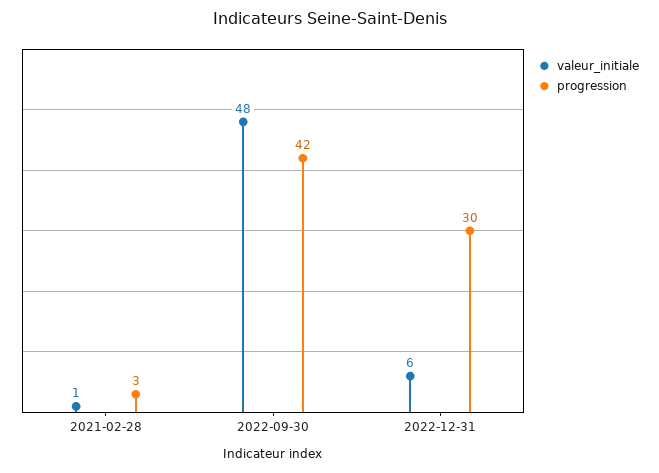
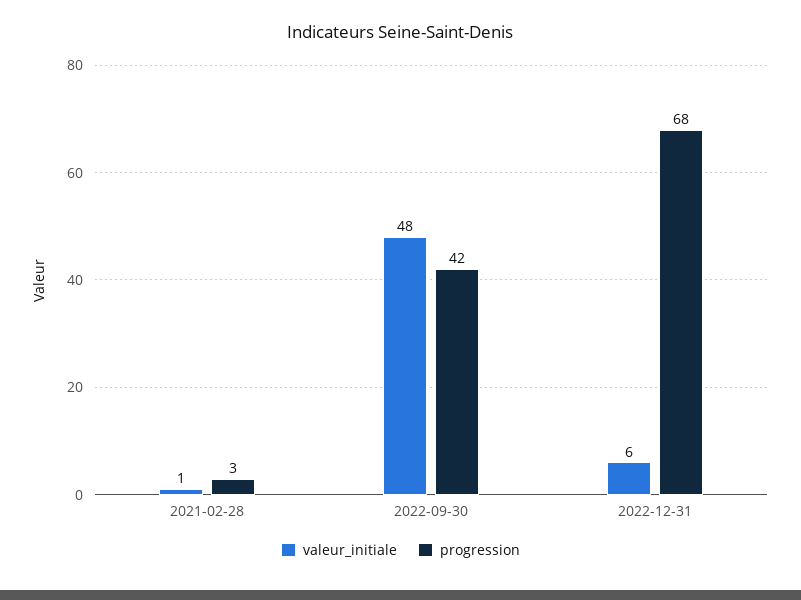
  {
    "valeur_initiale": {
      "2021-02-28": 1,
      "2022-09-30": 48,
      "2022-12-31": 6
    },
    "progression": {
      "2021-02-28": 3,
      "2022-09-30": 42,
-     "2022-12-31": 30
+     "2022-12-31": 68
    }
  }

